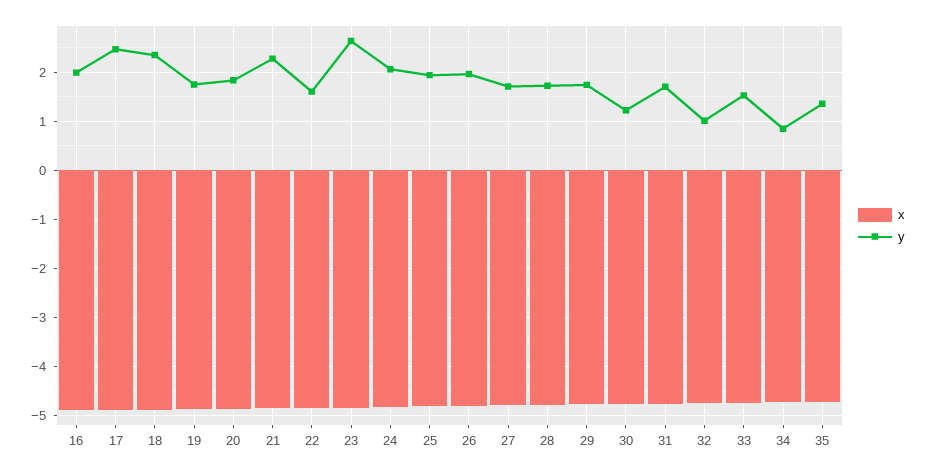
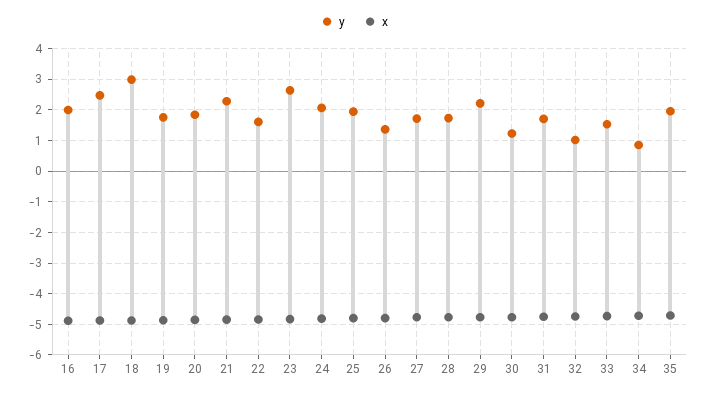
  {
    "x": {
      "16": -4.8,
      "17": -4.8,
      "18": -4.8,
      "19": -4.8,
      "20": -4.8,
      "21": -4.8,
      "22": -4.8,
      "23": -4.8,
      "24": -4.8,
      "25": -4.8,
      "26": -4.8,
      "27": -4.8,
      "28": -4.8,
      "29": -4.8,
      "30": -4.8,
      "31": -4.8,
      "32": -4.8,
      "33": -4.8,
      "34": -4.8,
      "35": -4.8
    },
    "y": {
      "16": 2,
      "17": 2.4,
-     "18": 2.4,
+     "18": 3,
      "19": 1.8,
      "20": 1.8,
      "21": 2.2,
      "22": 1.6,
      "23": 2.6,
      "24": 2,
      "25": 2,
-     "26": 2,
+     "26": 1.4,
      "27": 1.8,
      "28": 1.8,
-     "29": 1.8,
+     "29": 2.2,
      "30": 1.2,
      "31": 1.8,
      "32": 1,
      "33": 1.6,
      "34": 0.8,
-     "35": 1.4
+     "35": 2
    }
  }

